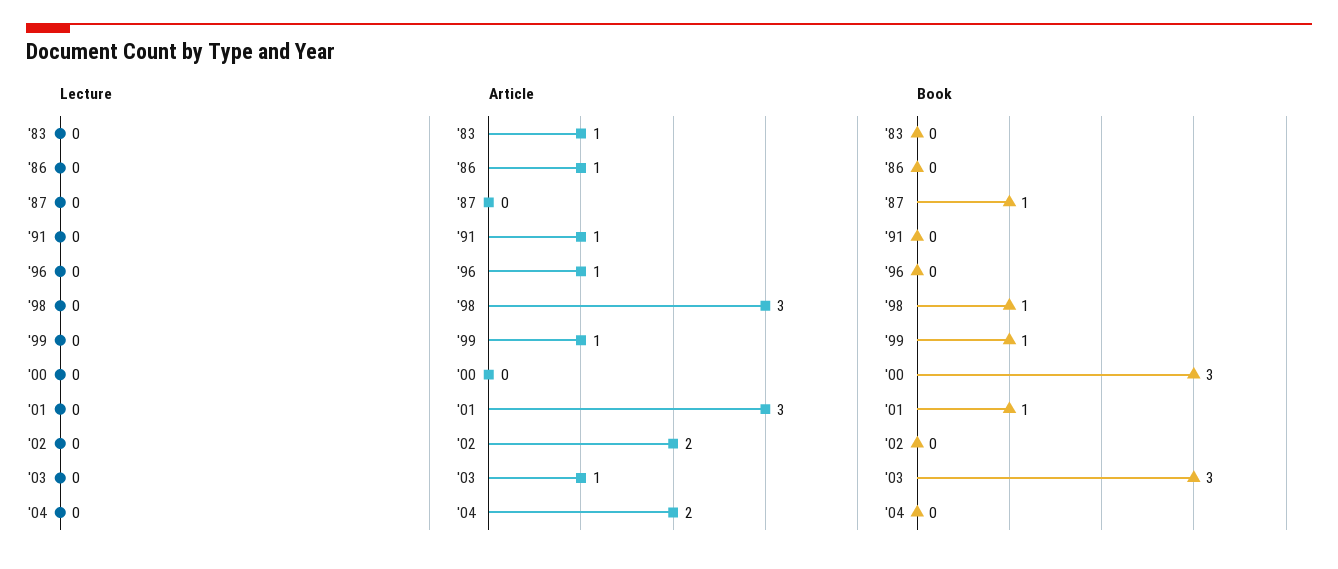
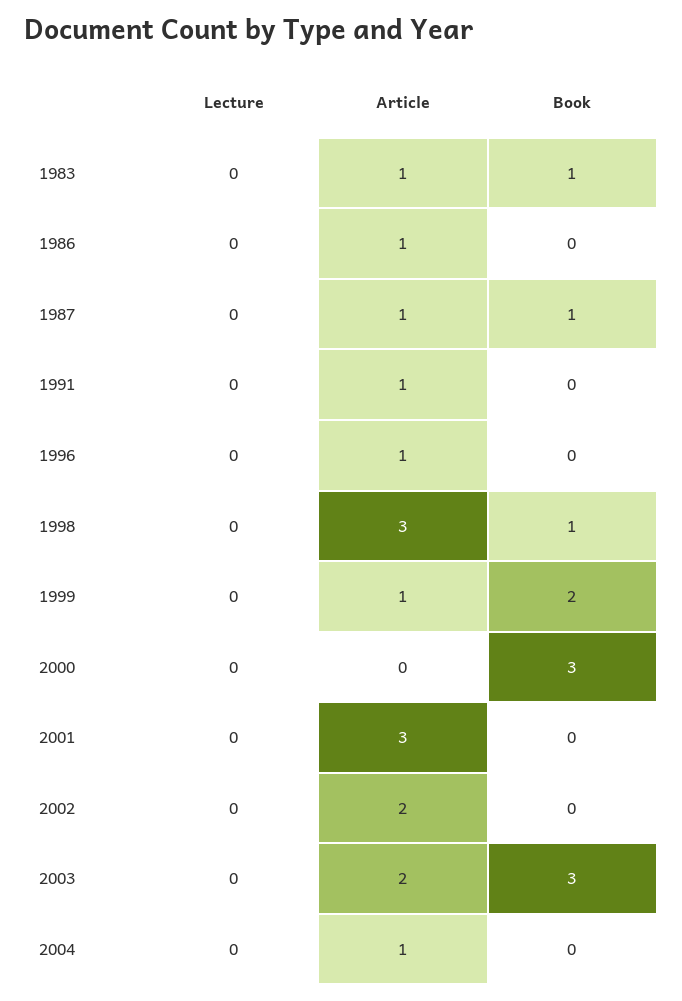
  {
    "Lecture": {
      "'83": 0,
      "'86": 0,
      "'87": 0,
      "'91": 0,
      "'96": 0,
      "'98": 0,
      "'99": 0,
      "'00": 0,
      "'01": 0,
      "'02": 0,
      "'03": 0,
      "'04": 0
    },
    "Article": {
      "'83": 1,
      "'86": 1,
-     "'87": 0,
+     "'87": 1,
      "'91": 1,
      "'96": 1,
      "'98": 3,
      "'99": 1,
      "'00": 0,
      "'01": 3,
      "'02": 2,
-     "'03": 1,
+     "'03": 2,
-     "'04": 2
+     "'04": 1
    },
    "Book": {
-     "'83": 0,
+     "'83": 1,
      "'86": 0,
      "'87": 1,
      "'91": 0,
      "'96": 0,
      "'98": 1,
-     "'99": 1,
+     "'99": 2,
      "'00": 3,
-     "'01": 1,
+     "'01": 0,
      "'02": 0,
      "'03": 3,
      "'04": 0
    }
  }

